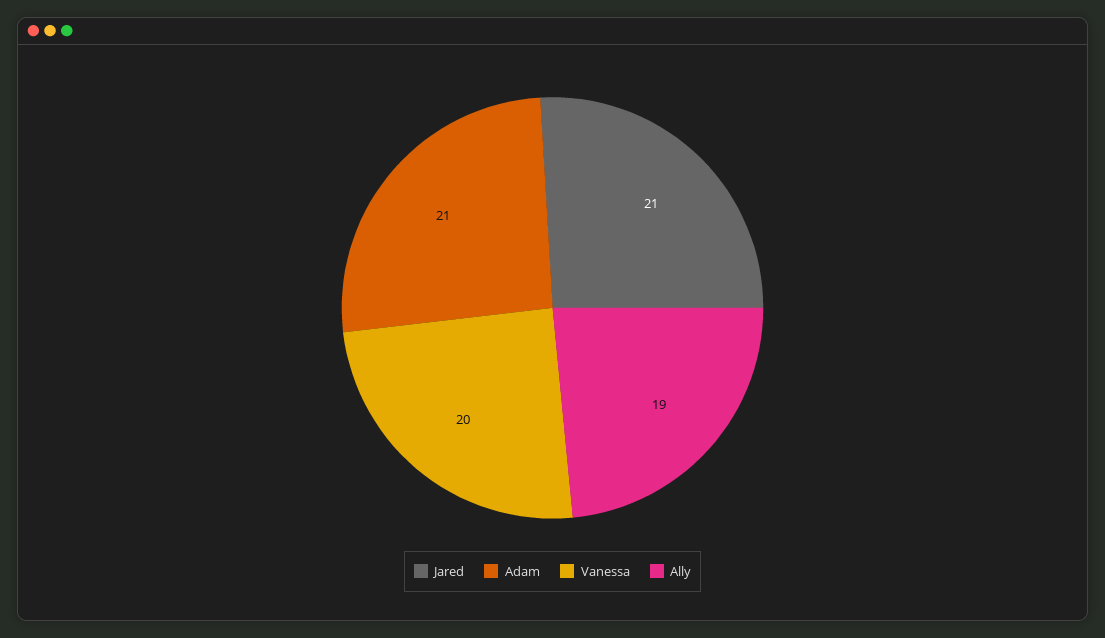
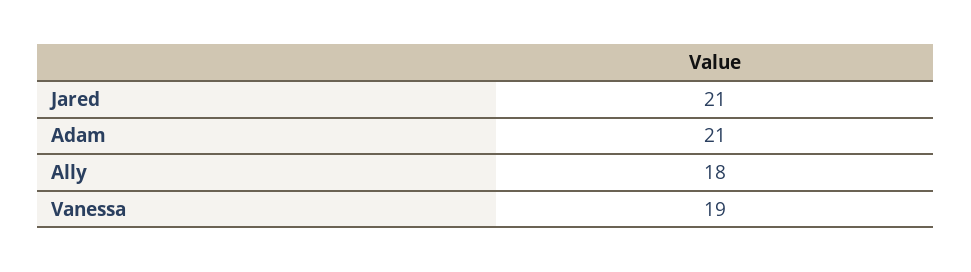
  {
    "Jared": 21,
    "Adam": 21,
-   "Vanessa": 20,
+   "Vanessa": 19,
-   "Ally": 19
+   "Ally": 18
  }

